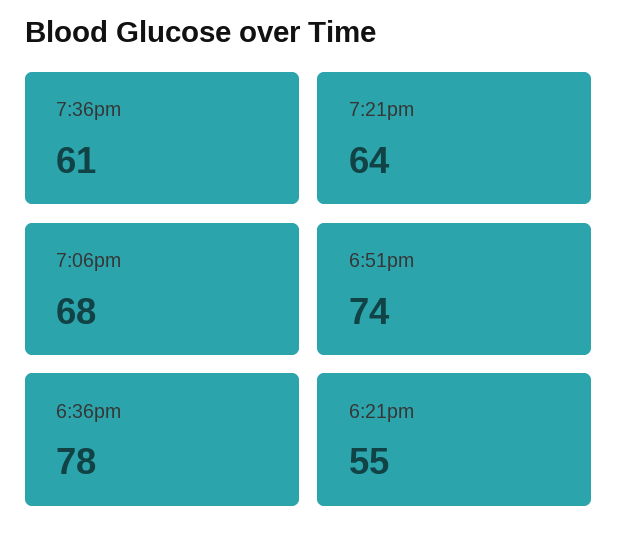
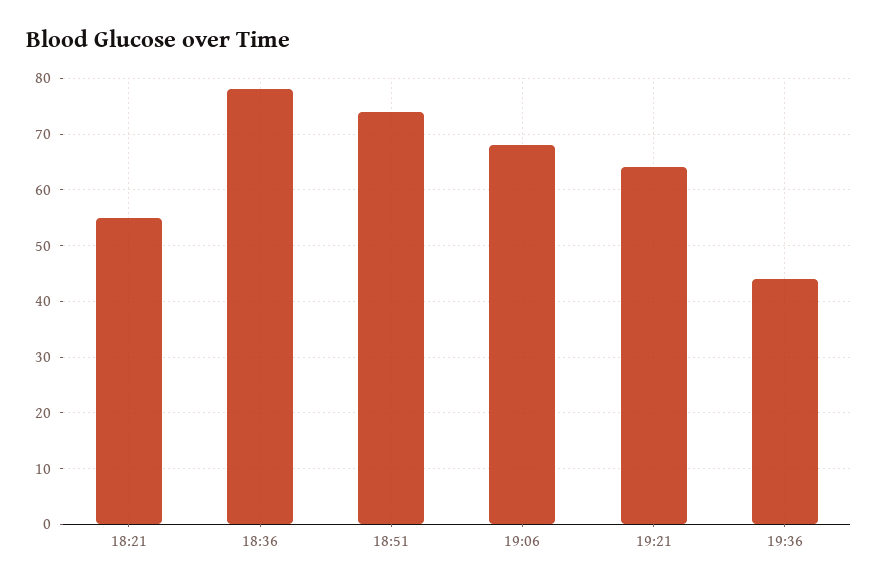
  {
-   "7:36pm": 61,
+   "7:36pm": 45,
    "7:21pm": 64,
    "7:06pm": 68,
    "6:51pm": 74,
    "6:36pm": 78,
    "6:21pm": 55
  }

